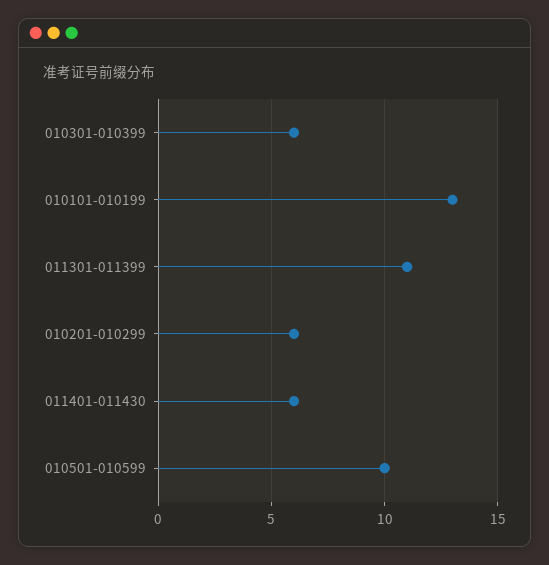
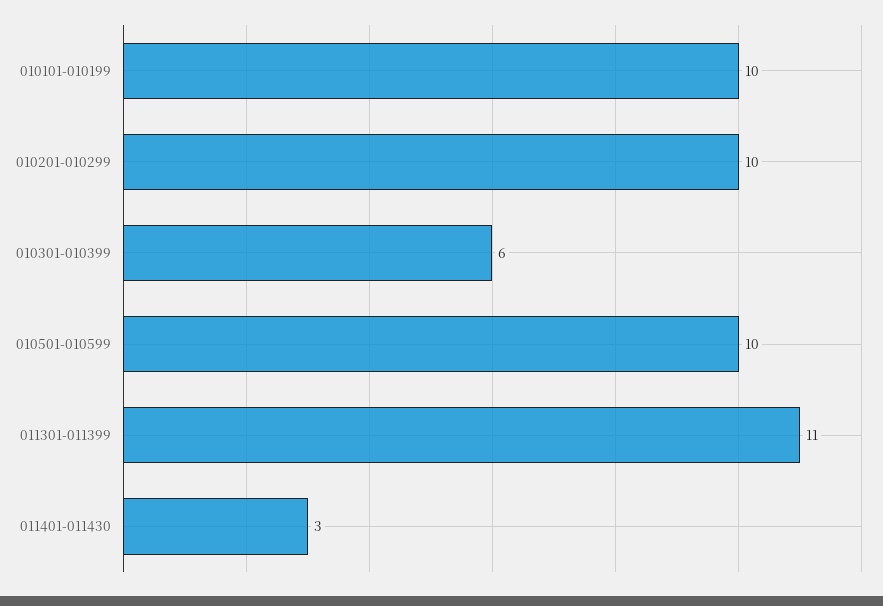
  {
    "010301-010399": 6,
-   "010101-010199": 13,
+   "010101-010199": 10,
    "011301-011399": 11,
-   "010201-010299": 6,
+   "010201-010299": 10,
-   "011401-011430": 6,
+   "011401-011430": 3,
    "010501-010599": 10
  }

